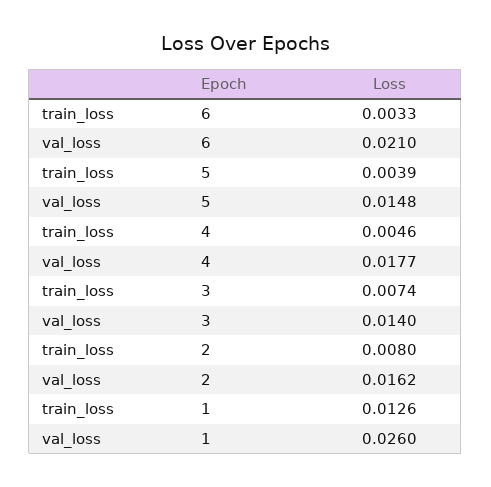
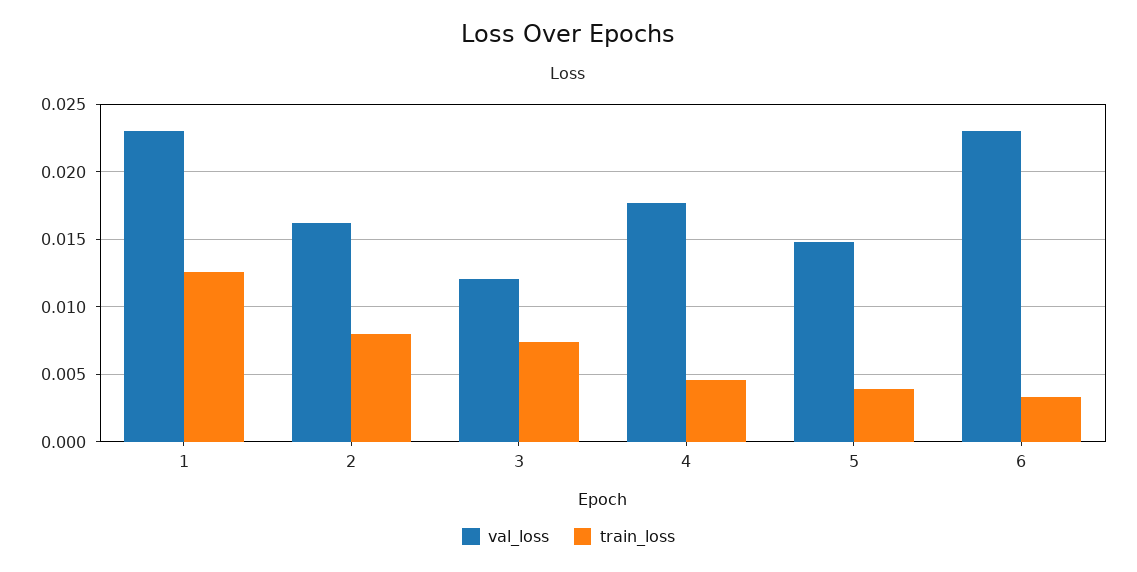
  {
    "train_loss": {
      "6": 0.0033,
      "5": 0.0039,
      "4": 0.0046,
      "3": 0.0074,
      "2": 0.008,
      "1": 0.0126
    },
    "val_loss": {
-     "6": 0.021,
+     "6": 0.023,
      "5": 0.0148,
      "4": 0.0177,
-     "3": 0.014,
+     "3": 0.012,
      "2": 0.0162,
-     "1": 0.026
+     "1": 0.023
    }
  }

